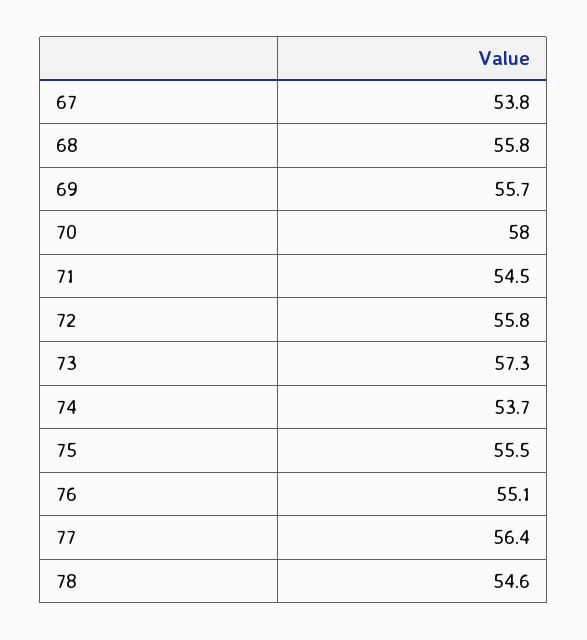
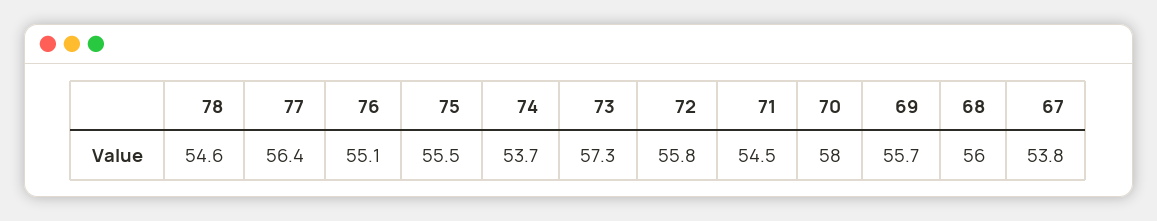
  {
    "67": 53.8,
-   "68": 55.8,
+   "68": 56,
    "69": 55.7,
    "70": 58,
    "71": 54.5,
    "72": 55.8,
    "73": 57.3,
    "74": 53.7,
    "75": 55.5,
    "76": 55.1,
    "77": 56.4,
    "78": 54.6
  }

